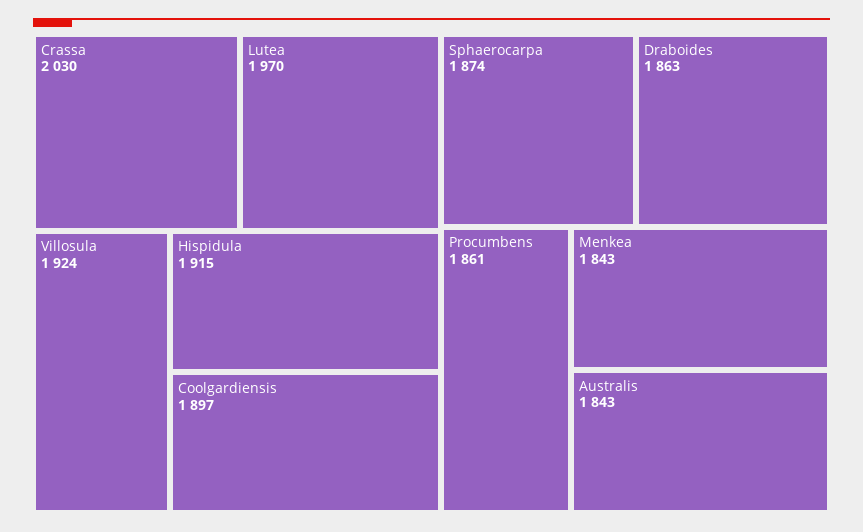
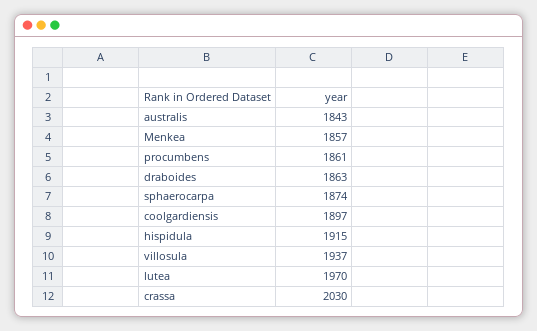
  {
    "Crassa": 2030,
    "Lutea": 1970,
-   "Villosula": 1924,
+   "Villosula": 1937,
    "Hispidula": 1915,
    "Coolgardiensis": 1897,
    "Sphaerocarpa": 1874,
    "Draboides": 1863,
    "Procumbens": 1861,
-   "Menkea": 1843,
+   "Menkea": 1857,
    "Australis": 1843
  }

